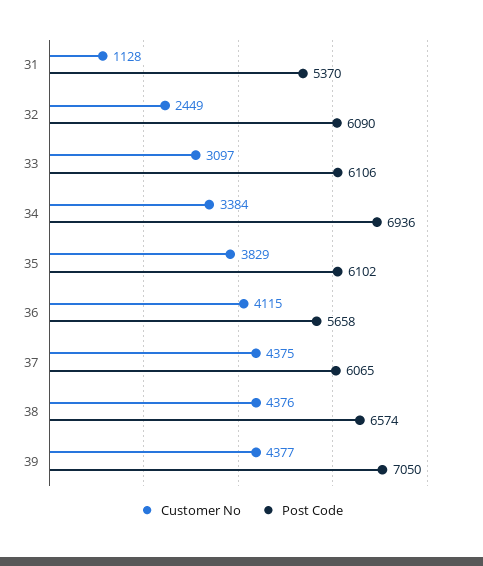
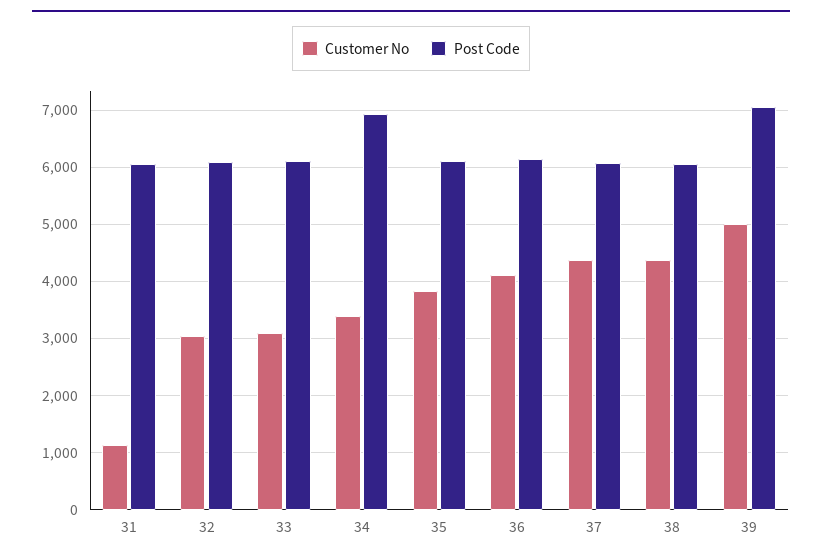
  {
    "Customer No": {
      "31": 1128,
-     "32": 2449,
+     "32": 3000,
      "33": 3097,
      "34": 3384,
      "35": 3829,
      "36": 4115,
      "37": 4375,
      "38": 4376,
-     "39": 4377
+     "39": 5000
    },
    "Post Code": {
-     "31": 5370,
+     "31": 6000,
      "32": 6090,
      "33": 6106,
      "34": 6936,
      "35": 6102,
-     "36": 5658,
+     "36": 6200,
      "37": 6065,
-     "38": 6574,
+     "38": 6000,
      "39": 7050
    }
  }

